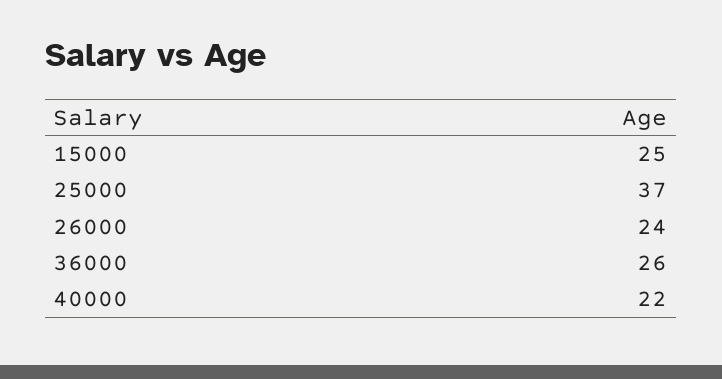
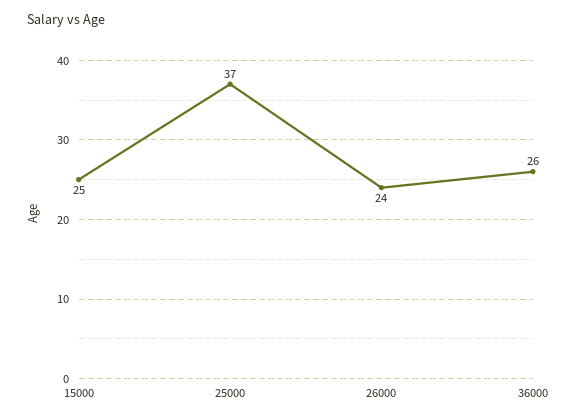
  {
    "15000": 25,
    "25000": 37,
    "26000": 24,
-   "36000": 26,
+   "36000": 26
-   "40000": 22
  }

